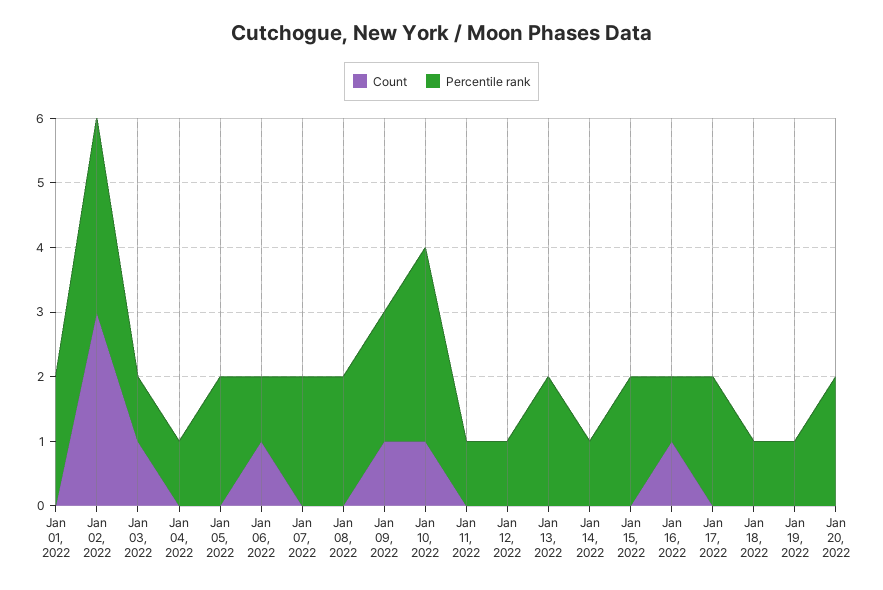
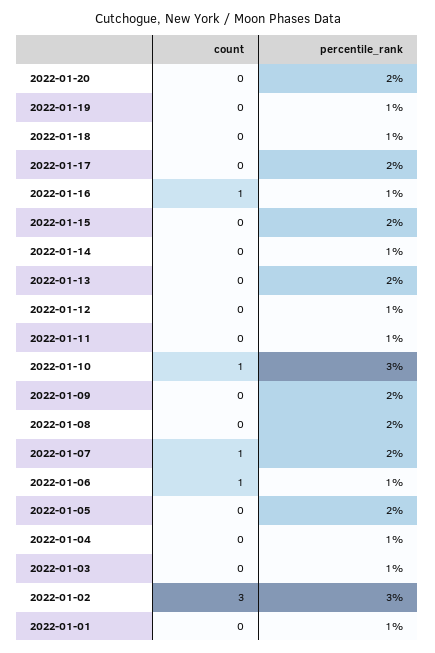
  {
    "Count": {
      "Jan 01, 2022": 0,
      "Jan 02, 2022": 3,
-     "Jan 03, 2022": 1,
+     "Jan 03, 2022": 0,
      "Jan 04, 2022": 0,
      "Jan 05, 2022": 0,
      "Jan 06, 2022": 1,
-     "Jan 07, 2022": 0,
+     "Jan 07, 2022": 1,
      "Jan 08, 2022": 0,
-     "Jan 09, 2022": 1,
+     "Jan 09, 2022": 0,
      "Jan 10, 2022": 1,
      "Jan 11, 2022": 0,
      "Jan 12, 2022": 0,
      "Jan 13, 2022": 0,
      "Jan 14, 2022": 0,
      "Jan 15, 2022": 0,
      "Jan 16, 2022": 1,
      "Jan 17, 2022": 0,
      "Jan 18, 2022": 0,
      "Jan 19, 2022": 0,
      "Jan 20, 2022": 0
    },
    "Percentile rank": {
-     "Jan 01, 2022": 2,
+     "Jan 01, 2022": 1,
      "Jan 02, 2022": 3,
      "Jan 03, 2022": 1,
      "Jan 04, 2022": 1,
      "Jan 05, 2022": 2,
      "Jan 06, 2022": 1,
      "Jan 07, 2022": 2,
      "Jan 08, 2022": 2,
      "Jan 09, 2022": 2,
      "Jan 10, 2022": 3,
      "Jan 11, 2022": 1,
      "Jan 12, 2022": 1,
      "Jan 13, 2022": 2,
      "Jan 14, 2022": 1,
      "Jan 15, 2022": 2,
      "Jan 16, 2022": 1,
      "Jan 17, 2022": 2,
      "Jan 18, 2022": 1,
      "Jan 19, 2022": 1,
      "Jan 20, 2022": 2
    }
  }

